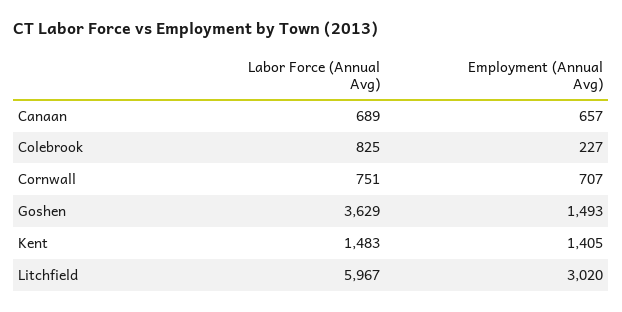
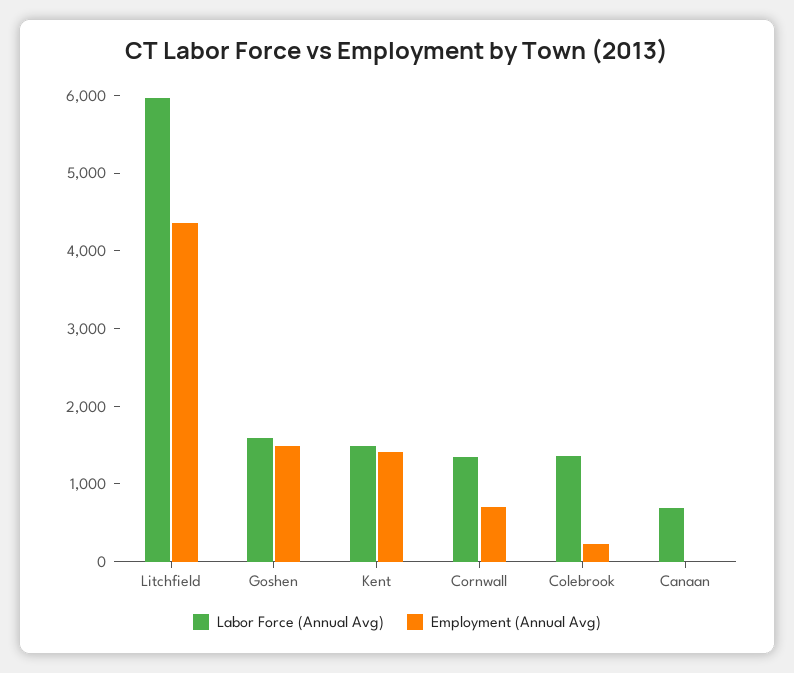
  {
    "Labor Force (Annual Avg)": {
      "Canaan": 689,
-     "Colebrook": 825,
+     "Colebrook": 1400,
-     "Cornwall": 751,
+     "Cornwall": 1400,
-     "Goshen": 3629,
+     "Goshen": 1600,
      "Kent": 1483,
      "Litchfield": 5967
    },
    "Employment (Annual Avg)": {
-     "Canaan": 657,
+     "Canaan": 0,
      "Colebrook": 227,
      "Cornwall": 707,
      "Goshen": 1493,
      "Kent": 1405,
-     "Litchfield": 3020
+     "Litchfield": 4400
    }
  }

